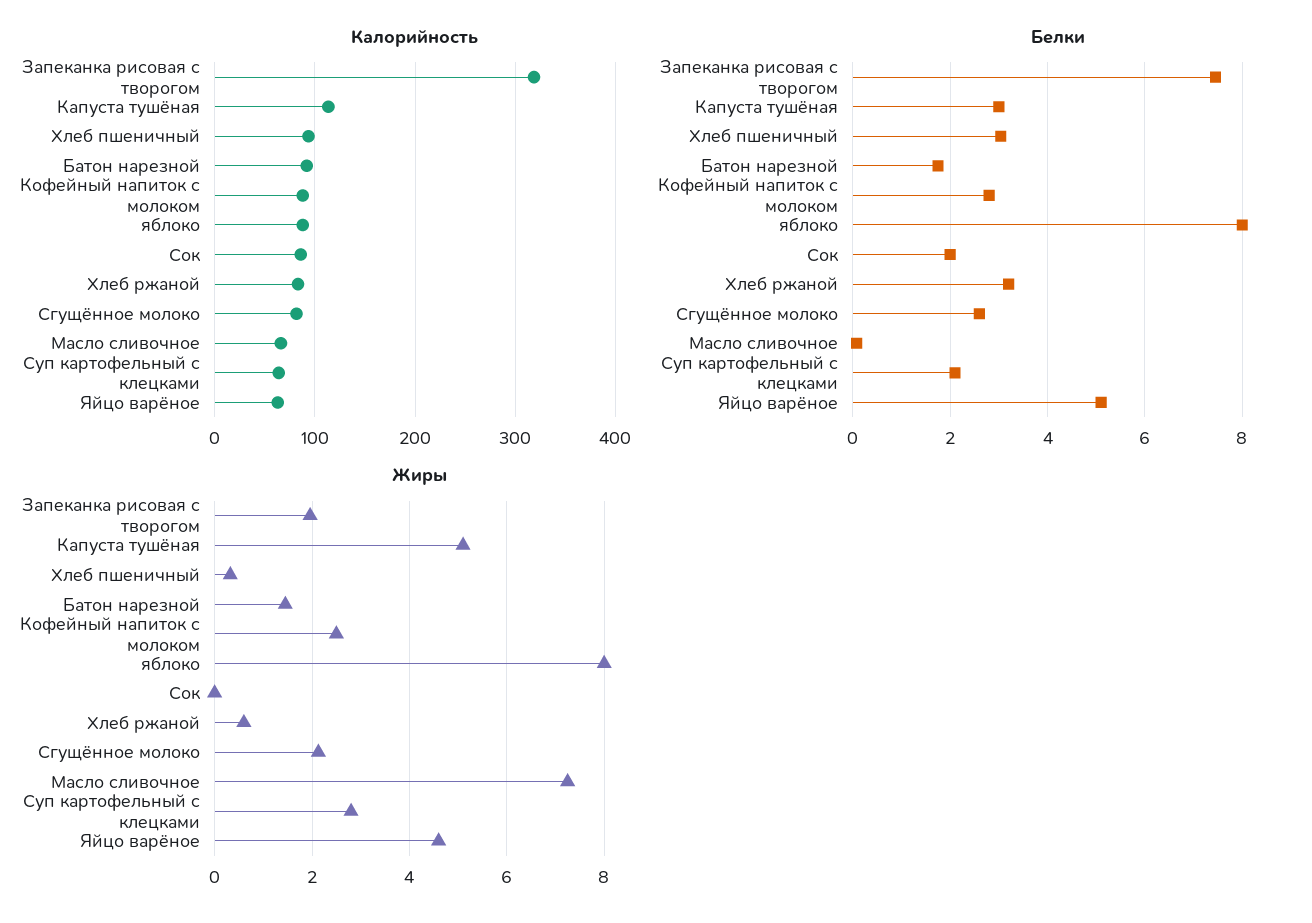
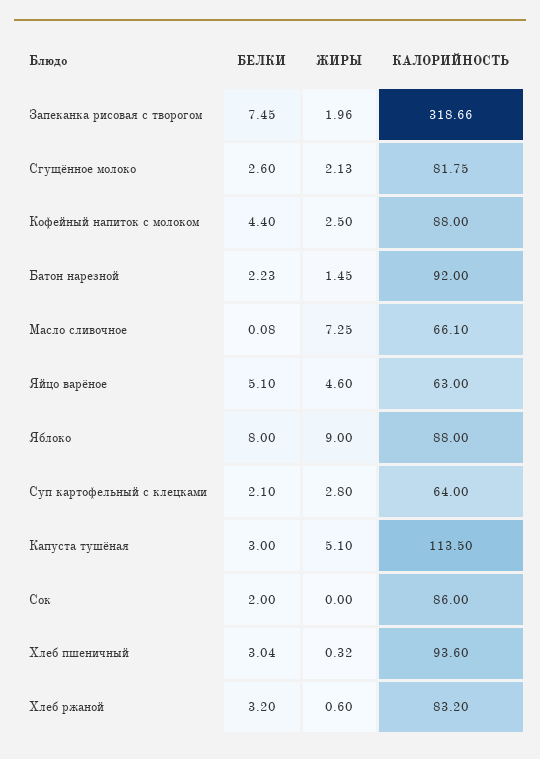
  {
    "Калорийность": {
      "Запеканка рисовая с творогом": 318.66,
      "Капуста тушёная": 113.5,
      "Хлеб пшеничный": 93.6,
      "Батон нарезной": 92,
      "Кофейный напиток с молоком": 88,
      "яблоко": 88,
      "Сок": 86,
      "Хлеб ржаной": 83.2,
      "Сгущённое молоко": 81.75,
      "Масло сливочное": 66.1,
      "Суп картофельный с клецками": 64,
      "Яйцо варёное": 63
    },
    "Белки": {
      "Запеканка рисовая с творогом": 7.45,
      "Капуста тушёная": 3,
      "Хлеб пшеничный": 3.04,
-     "Батон нарезной": 1.8,
+     "Батон нарезной": 2.23,
-     "Кофейный напиток с молоком": 2.8,
+     "Кофейный напиток с молоком": 4.4,
      "яблоко": 8,
      "Сок": 2,
      "Хлеб ржаной": 3.2,
      "Сгущённое молоко": 2.6,
      "Масло сливочное": 0.08,
      "Суп картофельный с клецками": 2.1,
      "Яйцо варёное": 5.1
    },
    "Жиры": {
      "Запеканка рисовая с творогом": 1.96,
      "Капуста тушёная": 5.1,
      "Хлеб пшеничный": 0.32,
      "Батон нарезной": 1.45,
      "Кофейный напиток с молоком": 2.5,
-     "яблоко": 8,
+     "яблоко": 9,
      "Сок": 0,
      "Хлеб ржаной": 0.6,
      "Сгущённое молоко": 2.13,
      "Масло сливочное": 7.25,
      "Суп картофельный с клецками": 2.8,
      "Яйцо варёное": 4.6
    }
  }

